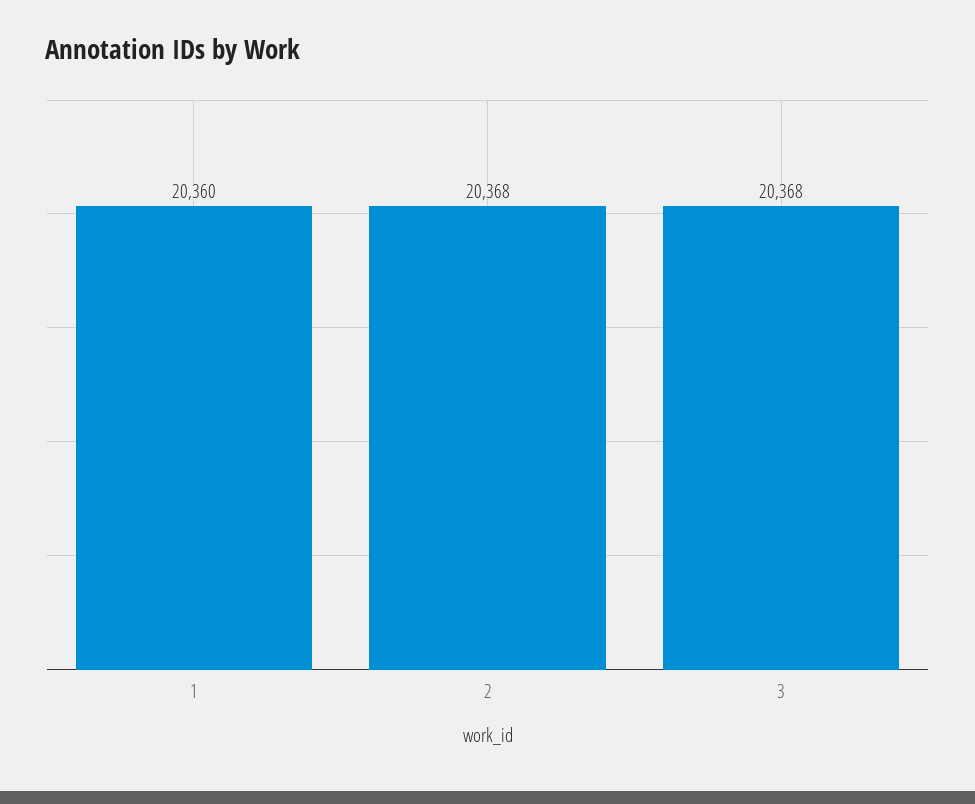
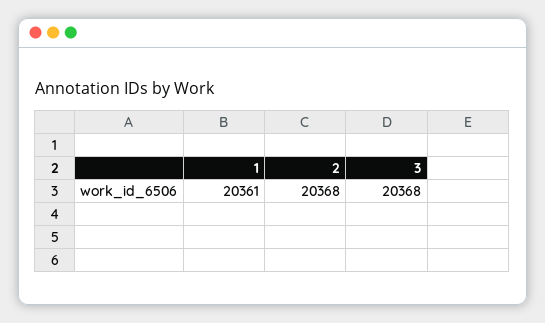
  {
-   "1": 20360,
+   "1": 20361,
    "2": 20368,
    "3": 20368
  }

